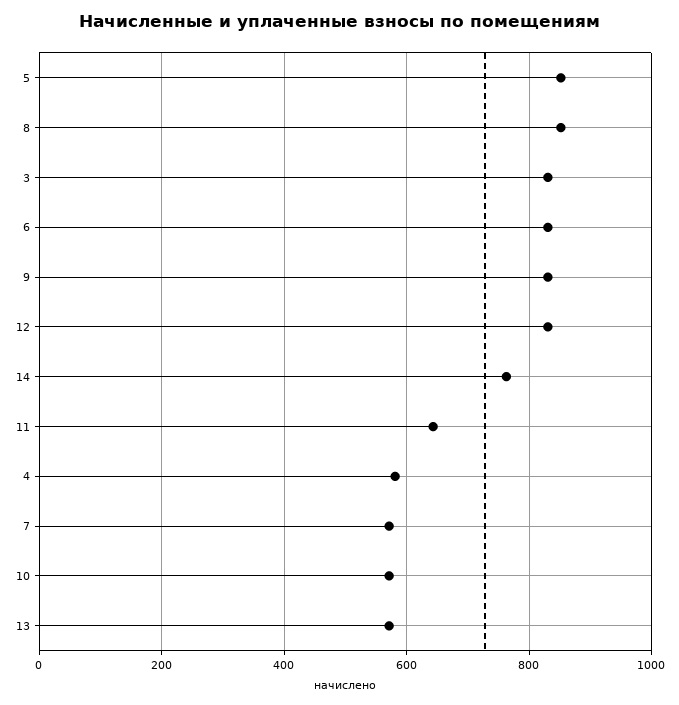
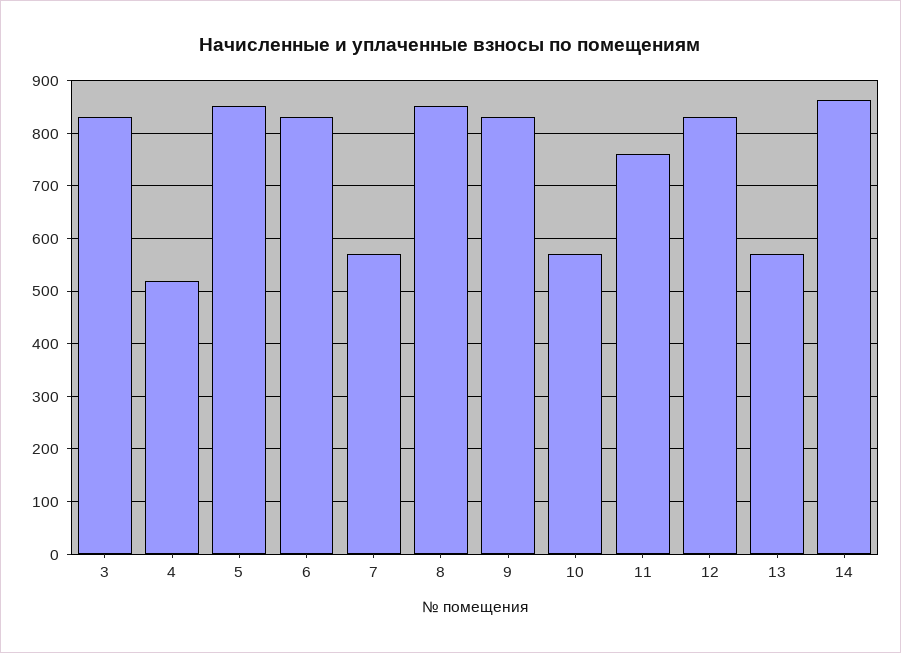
  {
    "5": 860,
    "8": 860,
    "3": 840,
    "6": 840,
    "9": 840,
    "12": 840,
-   "14": 760,
+   "14": 860,
-   "11": 640,
+   "11": 760,
-   "4": 580,
+   "4": 520,
    "7": 580,
    "10": 580,
    "13": 580
  }

